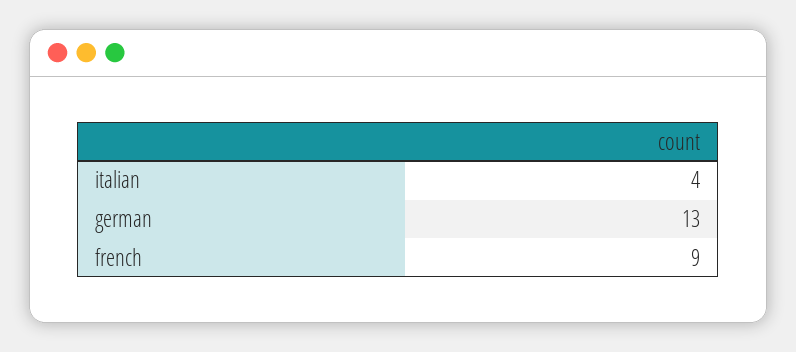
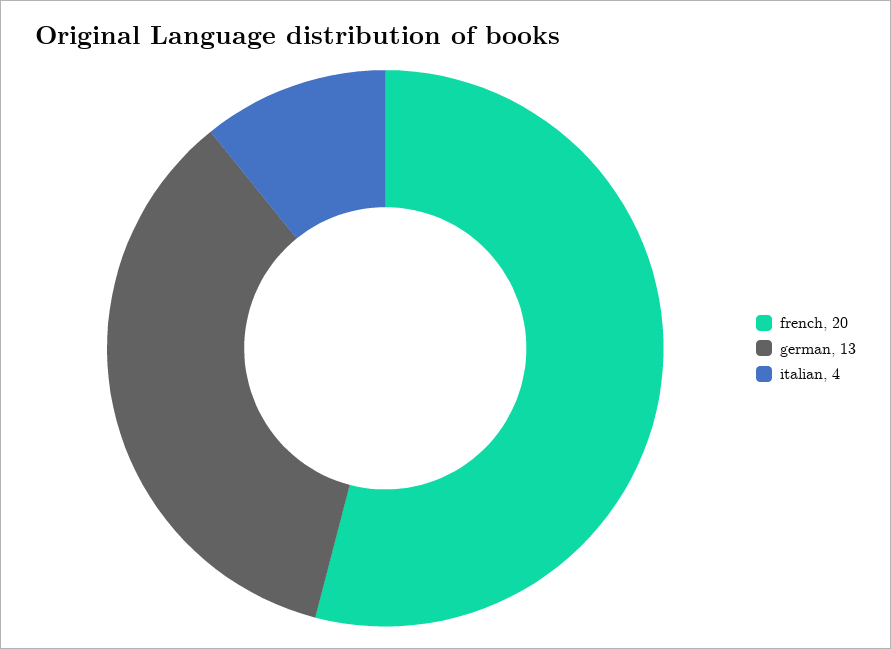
  {
    "italian": 4,
    "german": 13,
-   "french": 9
+   "french": 20
  }

